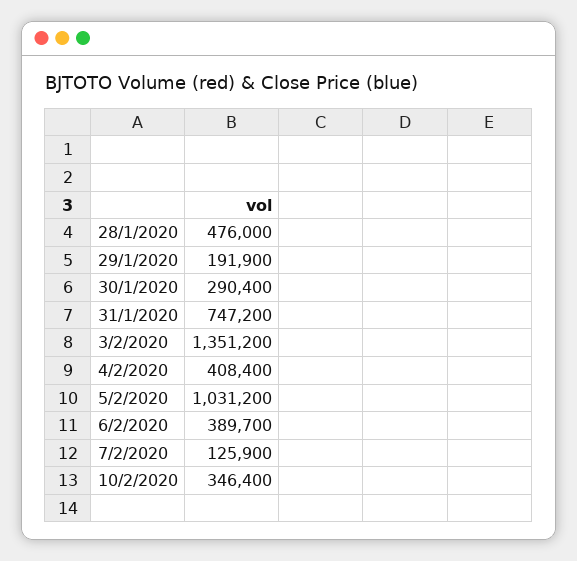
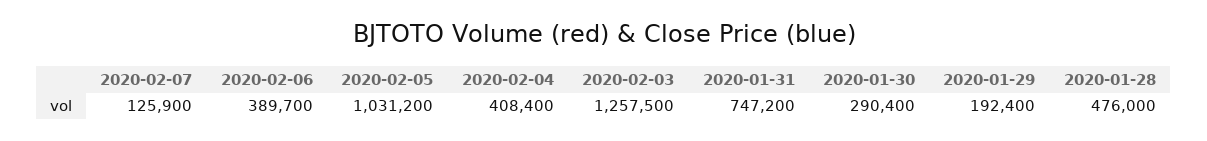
  {
    "28/1/2020": 476000,
-   "29/1/2020": 191900,
+   "29/1/2020": 192400,
    "30/1/2020": 290400,
    "31/1/2020": 747200,
-   "3/2/2020": 1351200,
+   "3/2/2020": 1257500,
    "4/2/2020": 408400,
    "5/2/2020": 1031200,
    "6/2/2020": 389700,
-   "7/2/2020": 125900,
+   "7/2/2020": 125900
-   "10/2/2020": 346400
  }

